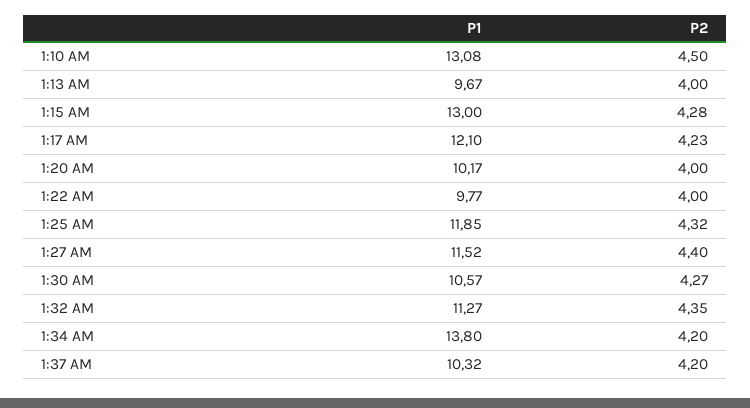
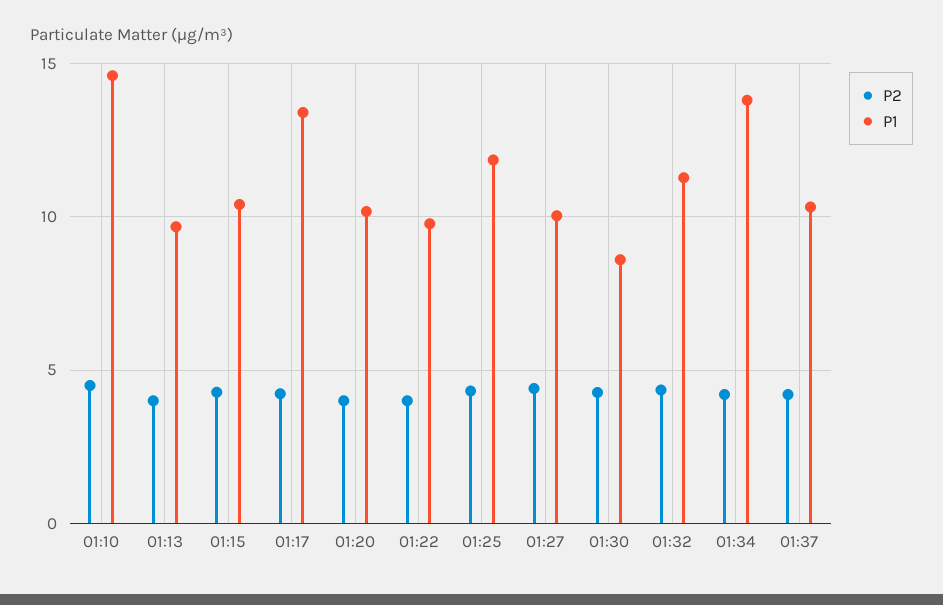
  {
    "P1": {
-     "1:10 AM": 13.08,
+     "1:10 AM": 14.5,
      "1:13 AM": 9.67,
-     "1:15 AM": 13,
+     "1:15 AM": 10.5,
-     "1:17 AM": 12.1,
+     "1:17 AM": 13.5,
      "1:20 AM": 10.17,
      "1:22 AM": 9.77,
      "1:25 AM": 11.85,
-     "1:27 AM": 11.52,
+     "1:27 AM": 10,
-     "1:30 AM": 10.57,
+     "1:30 AM": 8.5,
      "1:32 AM": 11.27,
      "1:34 AM": 13.8,
      "1:37 AM": 10.32
    },
    "P2": {
      "1:10 AM": 4.5,
      "1:13 AM": 4,
      "1:15 AM": 4.28,
      "1:17 AM": 4.23,
      "1:20 AM": 4,
      "1:22 AM": 4,
      "1:25 AM": 4.32,
      "1:27 AM": 4.4,
      "1:30 AM": 4.27,
      "1:32 AM": 4.35,
      "1:34 AM": 4.2,
      "1:37 AM": 4.2
    }
  }

